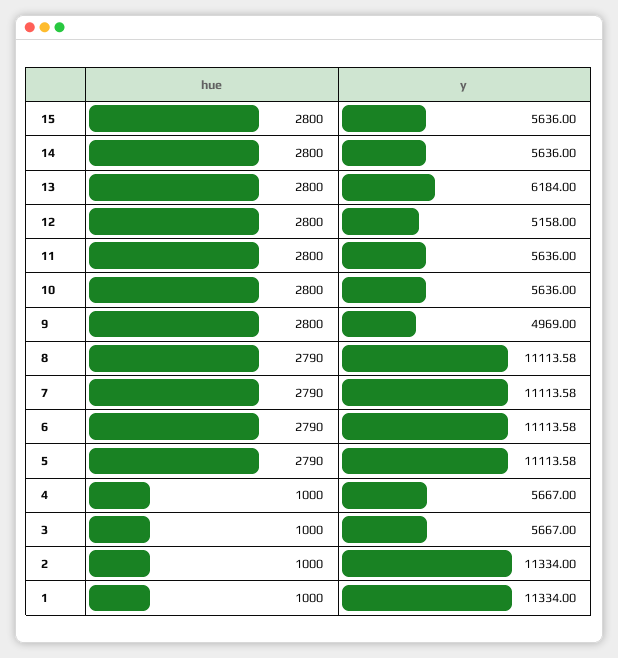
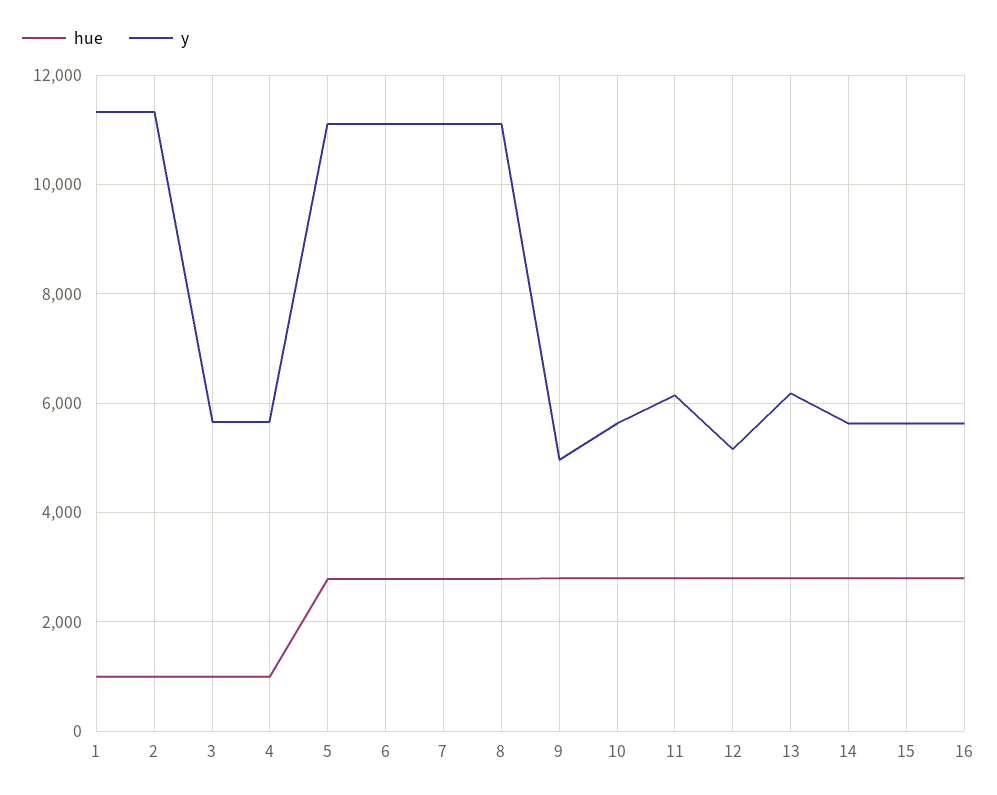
  {
    "hue": {
      "15": 2800,
      "14": 2800,
      "13": 2800,
      "12": 2800,
      "11": 2800,
      "10": 2800,
      "9": 2800,
      "8": 2790,
      "7": 2790,
      "6": 2790,
      "5": 2790,
      "4": 1000,
      "3": 1000,
      "2": 1000,
-     "1": 1000
+     "1": 1000,
+     "16": 2800
    },
    "y": {
      "15": 5636,
      "14": 5636,
      "13": 6184,
      "12": 5158,
-     "11": 5636,
+     "11": 6200,
      "10": 5636,
      "9": 4969,
      "8": 11113.58,
      "7": 11113.58,
      "6": 11113.58,
      "5": 11113.58,
      "4": 5667,
      "3": 5667,
      "2": 11334,
-     "1": 11334
+     "1": 11334,
+     "16": 5600
    }
  }

